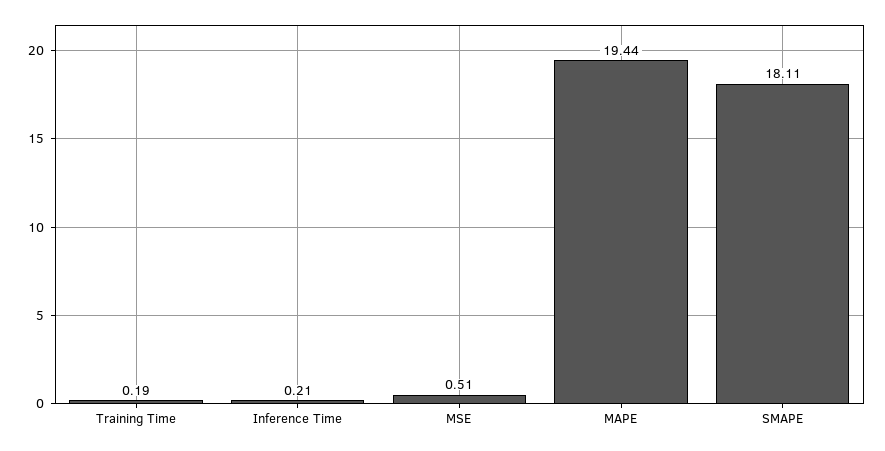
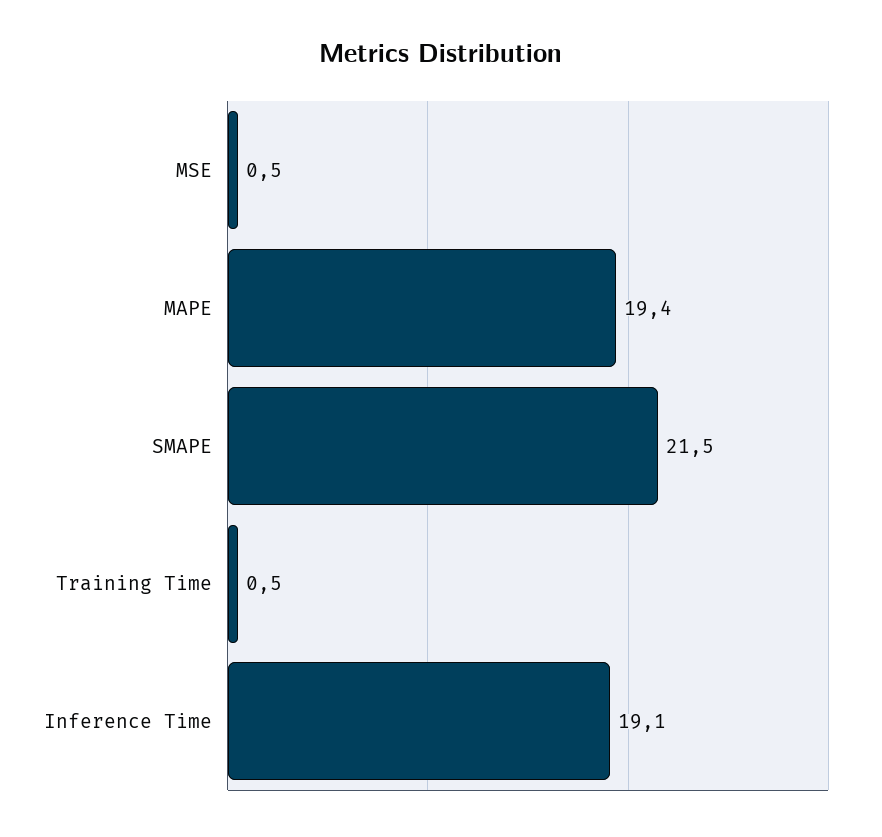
  {
-   "Training Time": 0.19,
+   "Training Time": 0.5,
-   "Inference Time": 0.21,
+   "Inference Time": 19.1,
    "MSE": 0.51,
    "MAPE": 19.44,
-   "SMAPE": 18.11
+   "SMAPE": 21.5
  }

